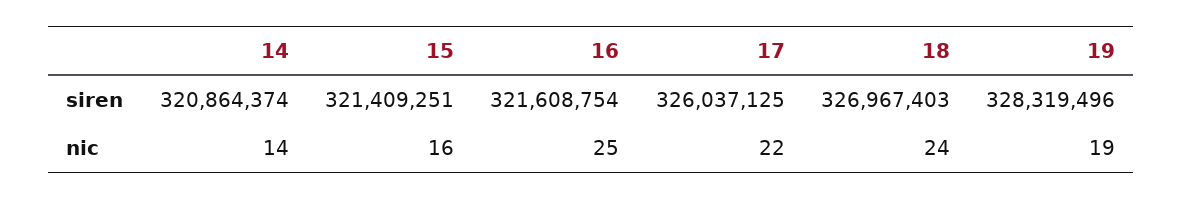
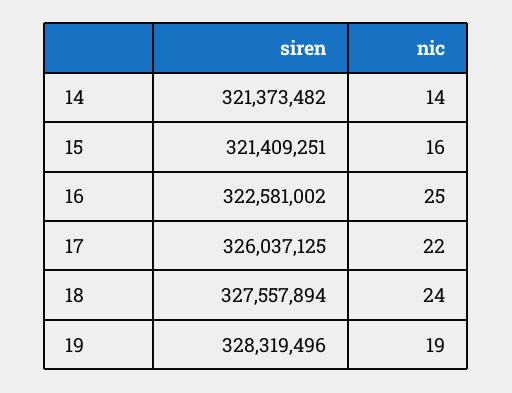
  {
    "14": {
-     "siren": 320864374,
+     "siren": 321373482,
      "nic": 14
    },
    "15": {
      "siren": 321409251,
      "nic": 16
    },
    "16": {
-     "siren": 321608754,
+     "siren": 322581002,
      "nic": 25
    },
    "17": {
      "siren": 326037125,
      "nic": 22
    },
    "18": {
-     "siren": 326967403,
+     "siren": 327557894,
      "nic": 24
    },
    "19": {
      "siren": 328319496,
      "nic": 19
    }
  }

